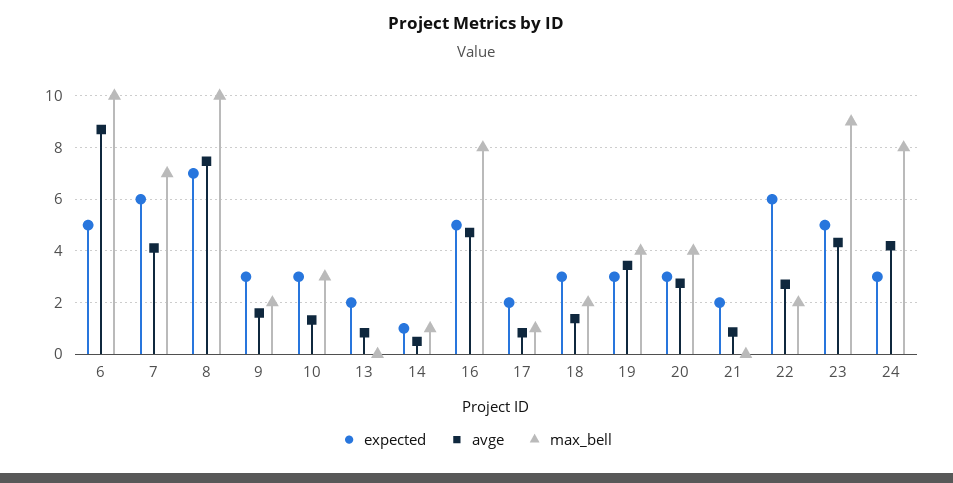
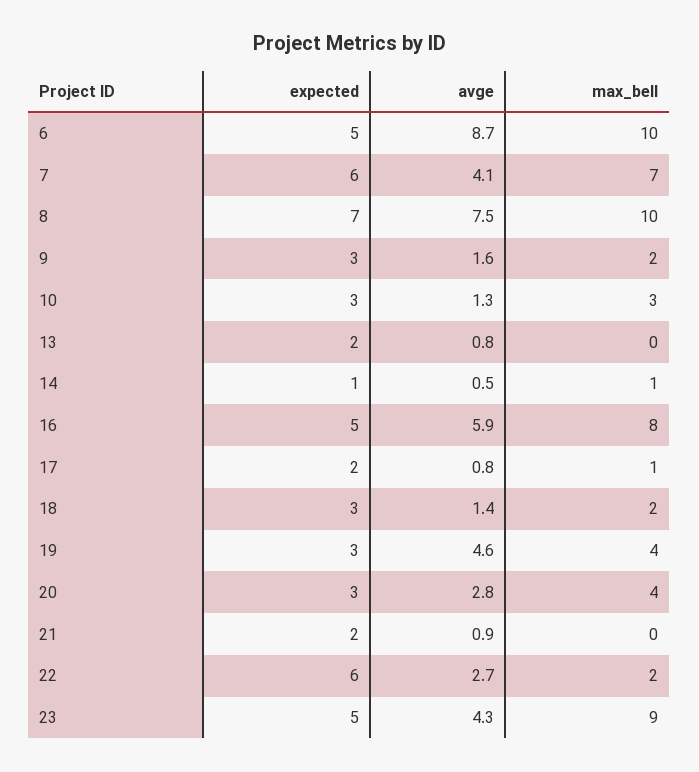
  {
    "expected": {
      "6": 5,
      "7": 6,
      "8": 7,
      "9": 3,
      "10": 3,
      "13": 2,
      "14": 1,
      "16": 5,
      "17": 2,
      "18": 3,
      "19": 3,
      "20": 3,
      "21": 2,
      "22": 6,
-     "23": 5,
+     "23": 5
-     "24": 3
    },
    "avge": {
      "6": 8.7,
      "7": 4.1,
      "8": 7.5,
      "9": 1.6,
      "10": 1.3,
      "13": 0.8,
      "14": 0.5,
-     "16": 4.75,
+     "16": 5.9,
      "17": 0.8,
      "18": 1.4,
-     "19": 3.5,
+     "19": 4.6,
      "20": 2.8,
      "21": 0.9,
      "22": 2.7,
-     "23": 4.3,
+     "23": 4.3
-     "24": 4.25
    },
    "max_bell": {
      "6": 10,
      "7": 7,
      "8": 10,
      "9": 2,
      "10": 3,
      "13": 0,
      "14": 1,
      "16": 8,
      "17": 1,
      "18": 2,
      "19": 4,
      "20": 4,
      "21": 0,
      "22": 2,
-     "23": 9,
+     "23": 9
-     "24": 8
    }
  }

